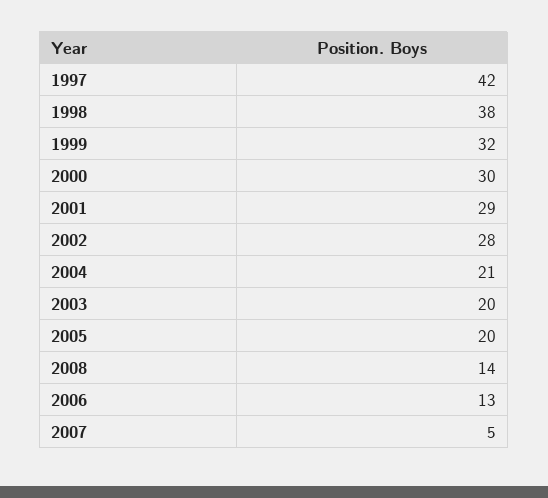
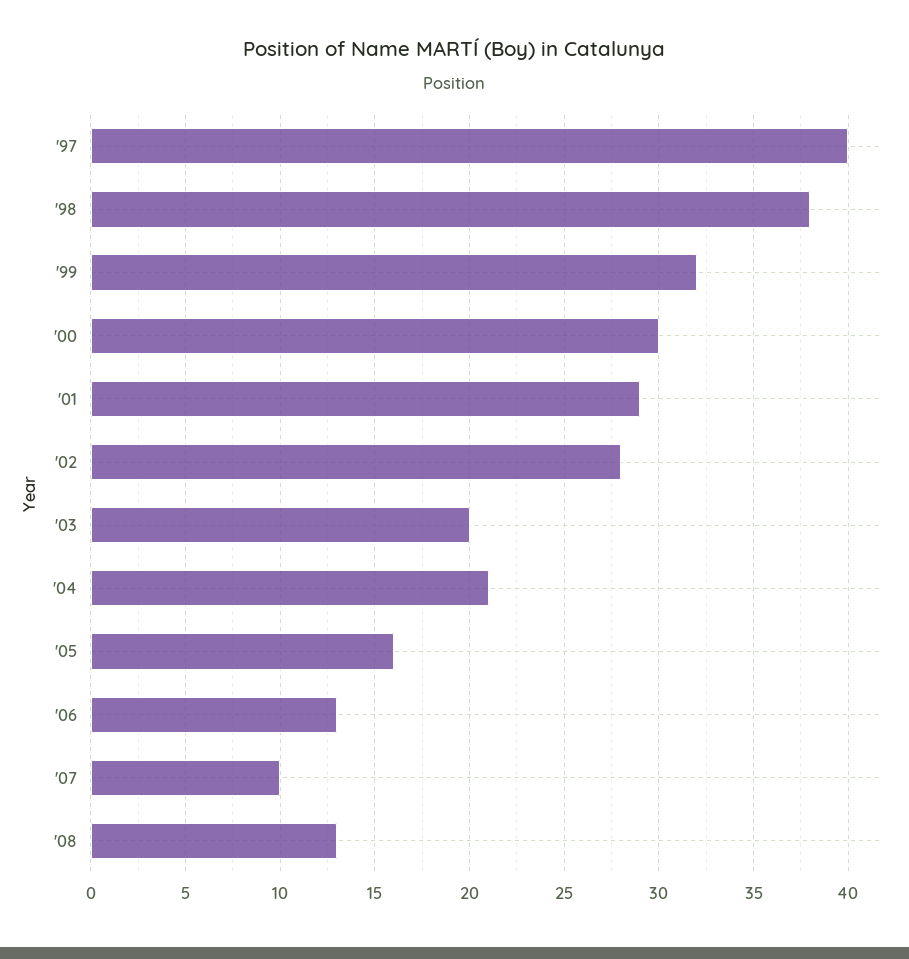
  {
-   "1997": 42,
+   "1997": 40,
    "1998": 38,
    "1999": 32,
    "2000": 30,
    "2001": 29,
    "2002": 28,
    "2004": 21,
    "2003": 20,
-   "2005": 20,
+   "2005": 16,
-   "2008": 14,
+   "2008": 13,
    "2006": 13,
-   "2007": 5
+   "2007": 10
  }

